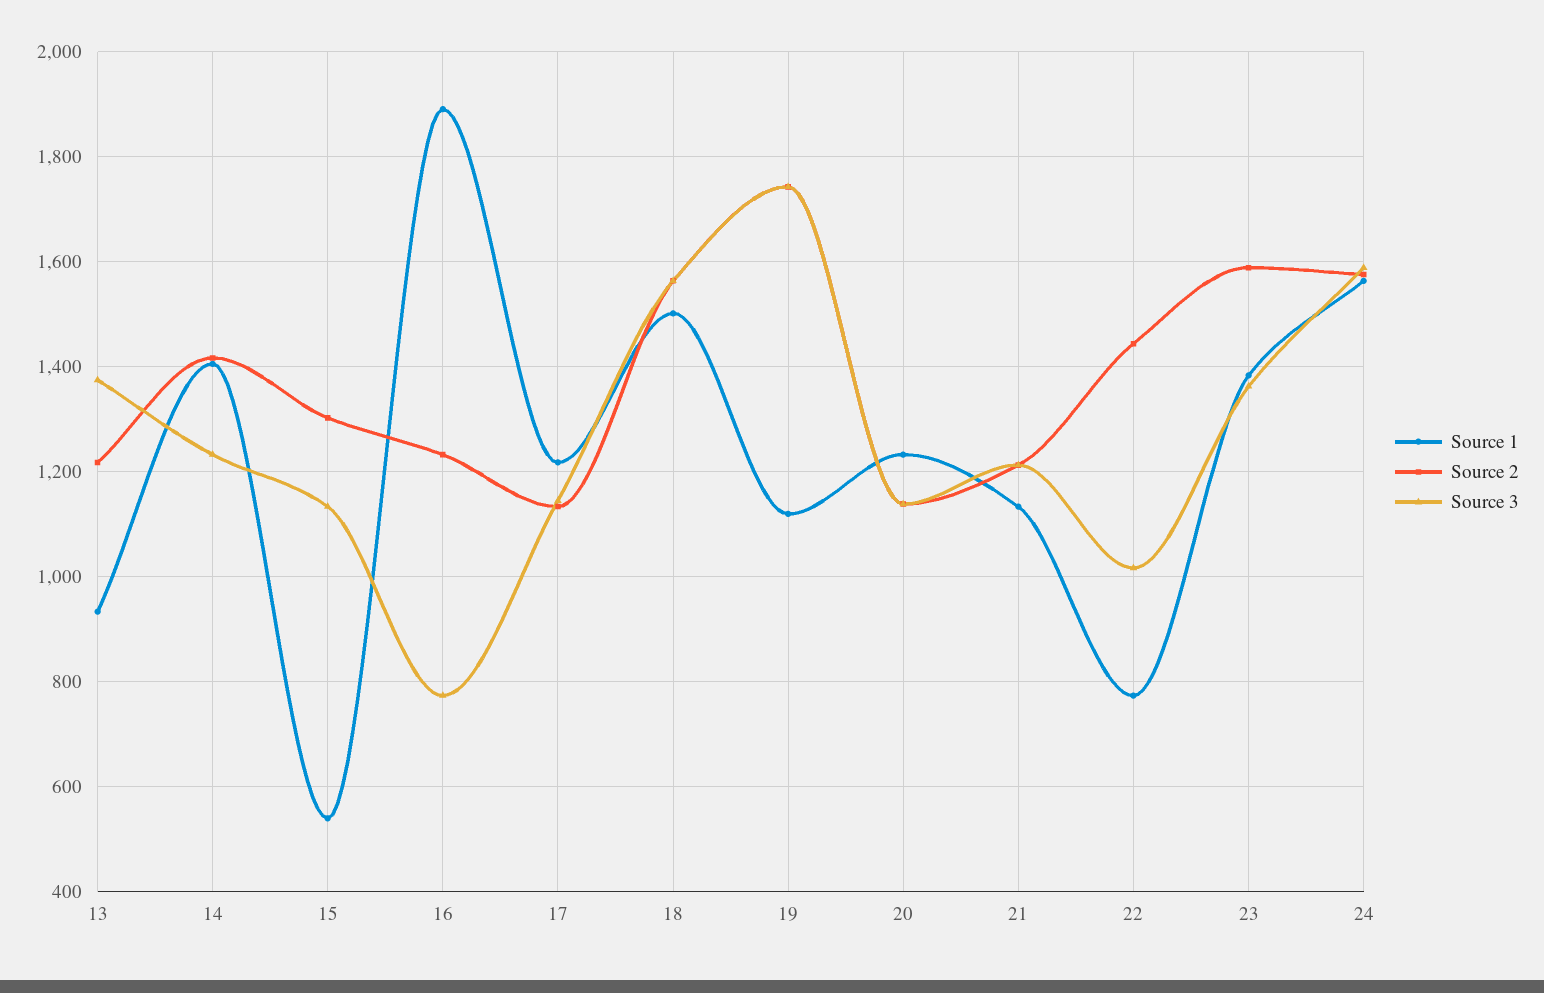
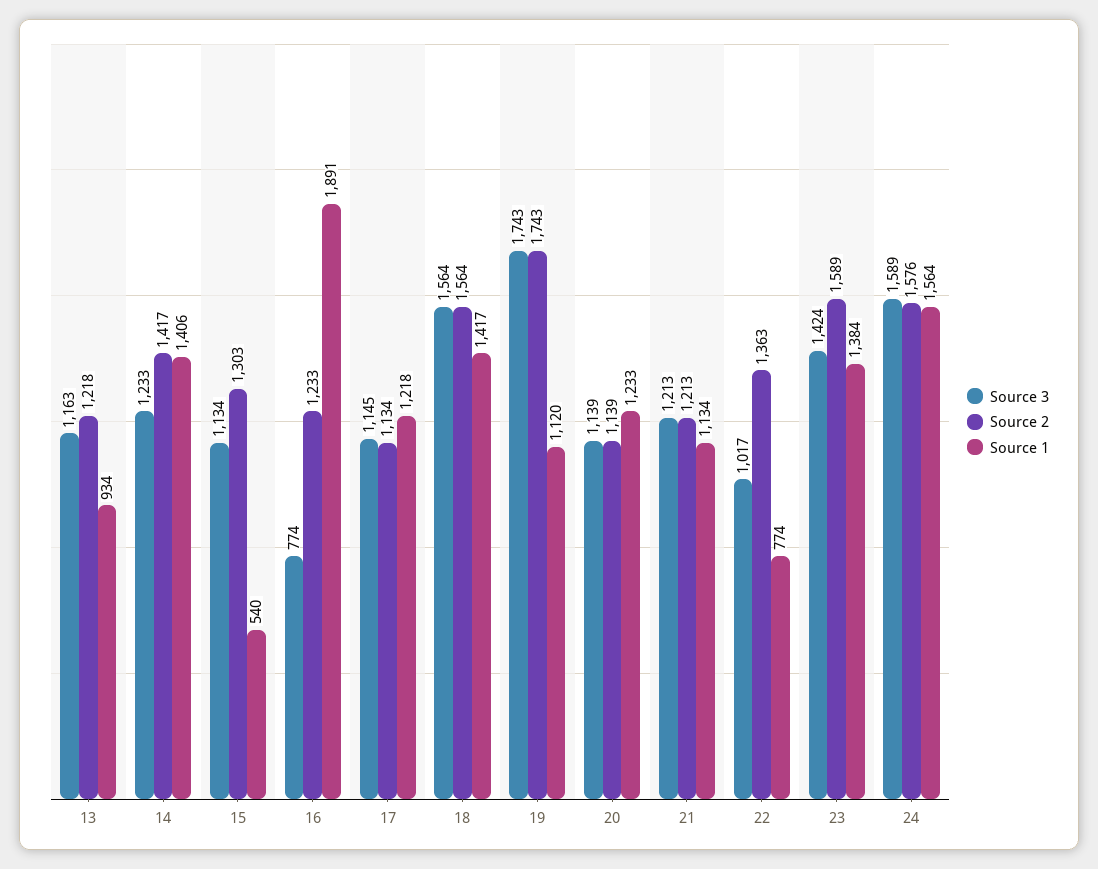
  {
    "Source 1": {
      "13": 934,
      "14": 1406,
      "15": 540,
      "16": 1891,
      "17": 1218,
-     "18": 1500,
+     "18": 1417,
      "19": 1120,
      "20": 1233,
      "21": 1134,
      "22": 774,
      "23": 1384,
      "24": 1564
    },
    "Source 2": {
      "13": 1218,
      "14": 1417,
      "15": 1303,
      "16": 1233,
      "17": 1134,
      "18": 1564,
      "19": 1743,
      "20": 1139,
      "21": 1213,
-     "22": 1440,
+     "22": 1363,
      "23": 1589,
      "24": 1576
    },
    "Source 3": {
-     "13": 1380,
+     "13": 1163,
      "14": 1233,
      "15": 1134,
      "16": 774,
      "17": 1145,
      "18": 1564,
      "19": 1743,
      "20": 1139,
      "21": 1213,
      "22": 1017,
-     "23": 1360,
+     "23": 1424,
      "24": 1589
    }
  }

